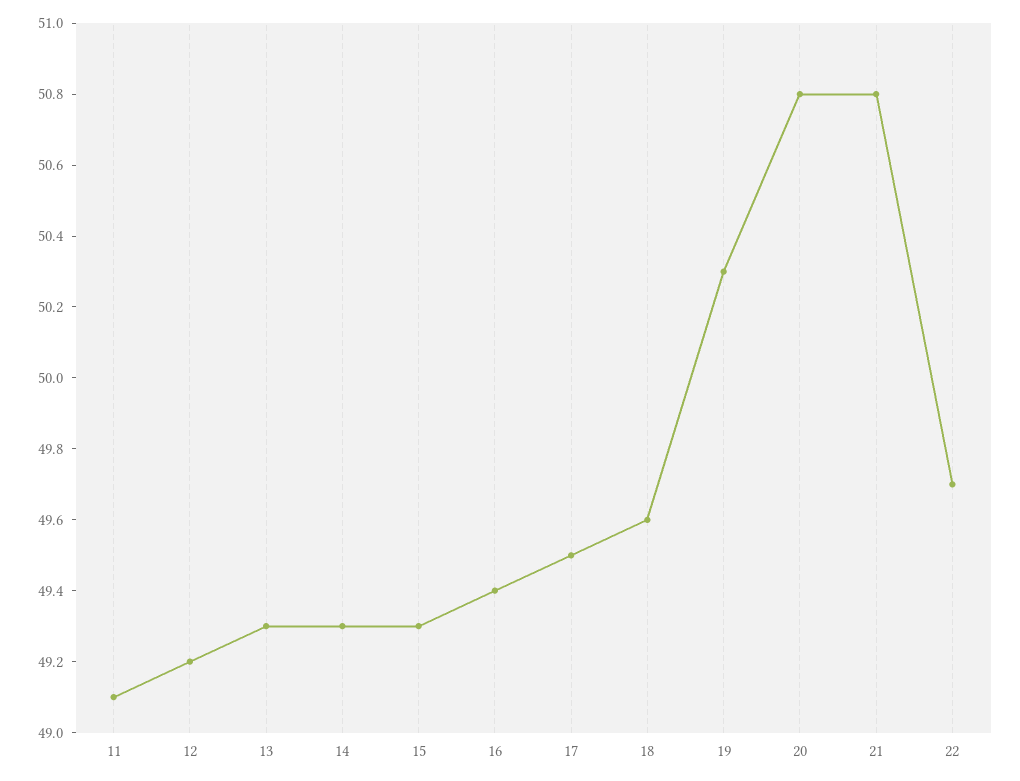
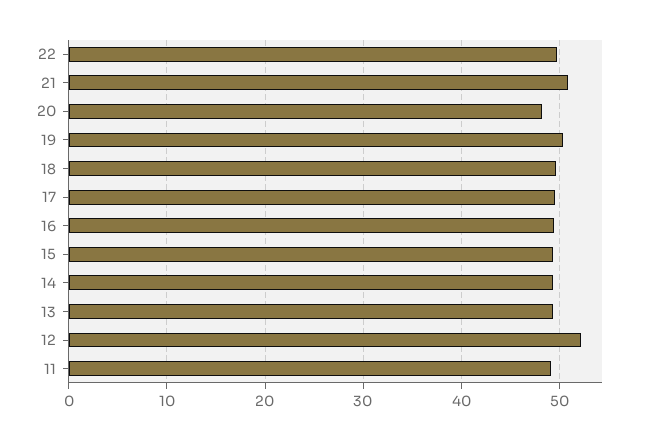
  {
    "11": 49.1,
-   "12": 49.2,
+   "12": 52,
    "13": 49.3,
    "14": 49.3,
    "15": 49.3,
    "16": 49.4,
    "17": 49.5,
    "18": 49.6,
    "19": 50.3,
-   "20": 50.8,
+   "20": 48,
    "21": 50.8,
    "22": 49.7
  }

